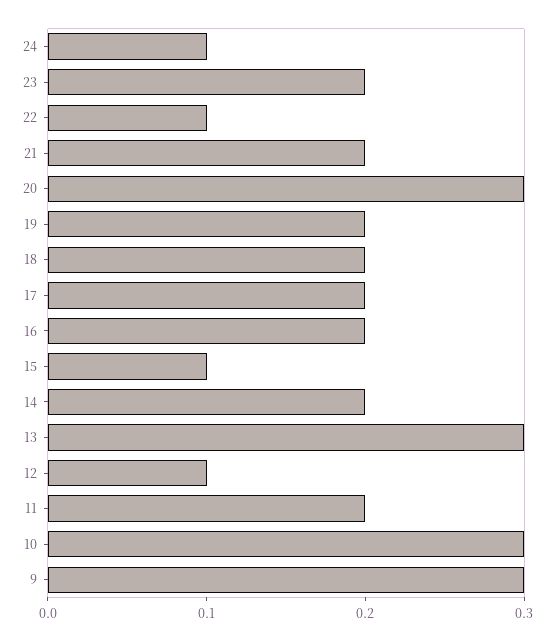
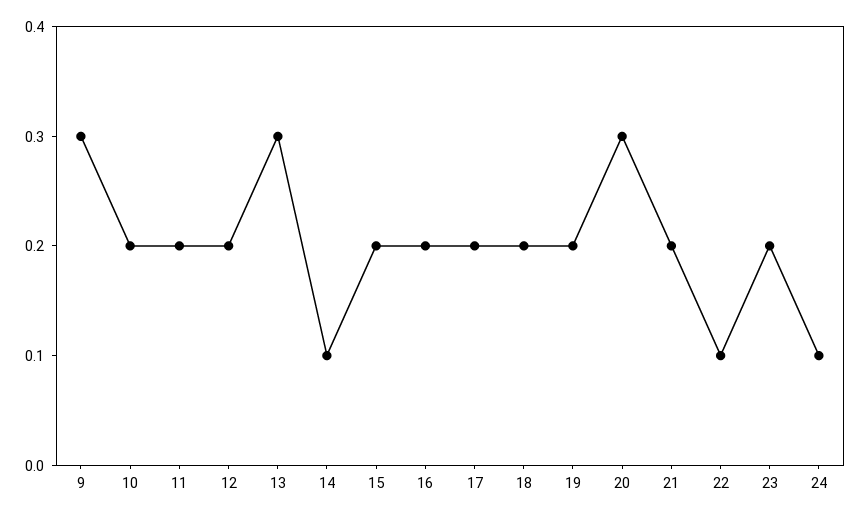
  {
    "24": 0.1,
    "23": 0.2,
    "22": 0.1,
    "21": 0.2,
    "20": 0.3,
    "19": 0.2,
    "18": 0.2,
    "17": 0.2,
    "16": 0.2,
-   "15": 0.1,
+   "15": 0.2,
-   "14": 0.2,
+   "14": 0.1,
    "13": 0.3,
-   "12": 0.1,
+   "12": 0.2,
    "11": 0.2,
-   "10": 0.3,
+   "10": 0.2,
    "9": 0.3
  }

